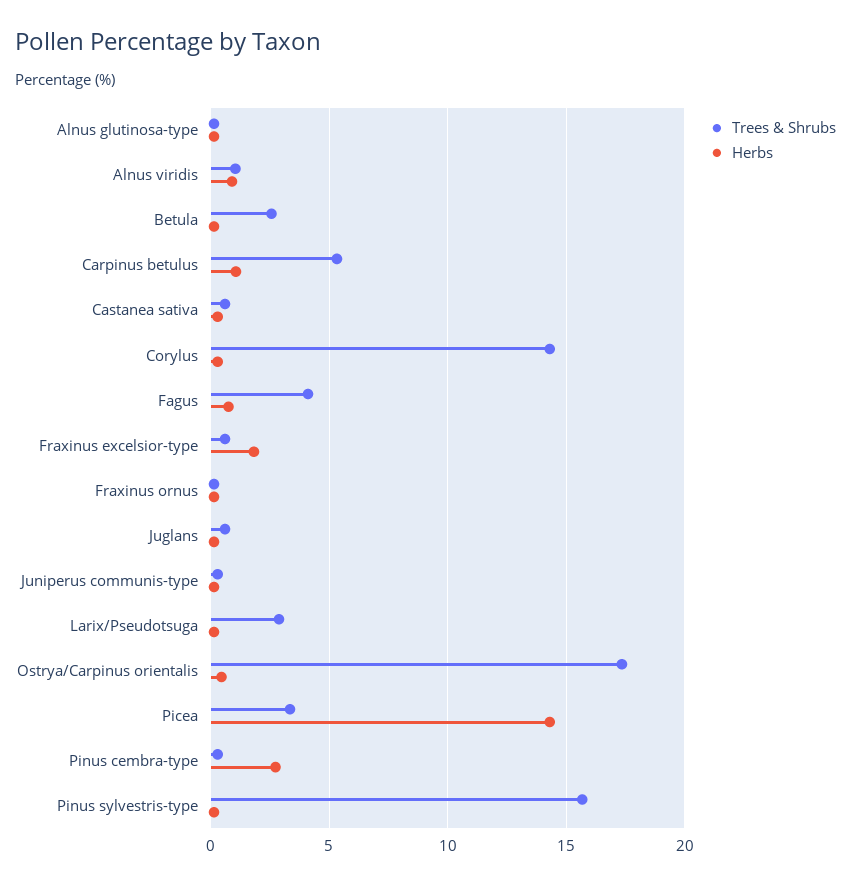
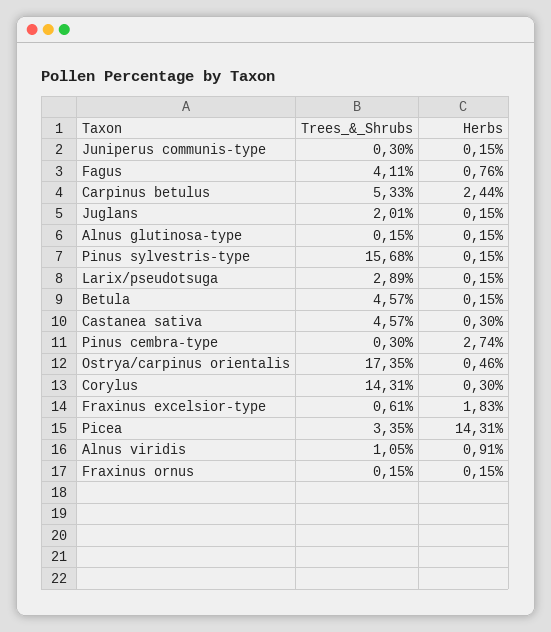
  {
    "Trees & Shrubs": {
      "Alnus glutinosa-type": 0.15,
      "Alnus viridis": 1.05,
-     "Betula": 2.5,
+     "Betula": 4.57,
      "Carpinus betulus": 5.33,
-     "Castanea sativa": 0.5,
+     "Castanea sativa": 4.57,
      "Corylus": 14.31,
      "Fagus": 4.11,
      "Fraxinus excelsior-type": 0.61,
      "Fraxinus ornus": 0.15,
-     "Juglans": 0.5,
+     "Juglans": 2.01,
      "Juniperus communis-type": 0.3,
      "Larix/Pseudotsuga": 2.89,
      "Ostrya/Carpinus orientalis": 17.35,
      "Picea": 3.35,
      "Pinus cembra-type": 0.3,
      "Pinus sylvestris-type": 15.68
    },
    "Herbs": {
      "Alnus glutinosa-type": 0.15,
      "Alnus viridis": 0.91,
      "Betula": 0.15,
-     "Carpinus betulus": 1,
+     "Carpinus betulus": 2.44,
      "Castanea sativa": 0.3,
      "Corylus": 0.3,
      "Fagus": 0.76,
      "Fraxinus excelsior-type": 1.83,
      "Fraxinus ornus": 0.15,
      "Juglans": 0.15,
      "Juniperus communis-type": 0.15,
      "Larix/Pseudotsuga": 0.15,
      "Ostrya/Carpinus orientalis": 0.46,
      "Picea": 14.31,
      "Pinus cembra-type": 2.74,
      "Pinus sylvestris-type": 0.15
    }
  }

